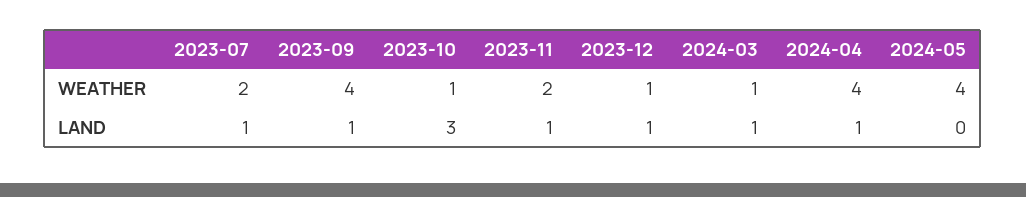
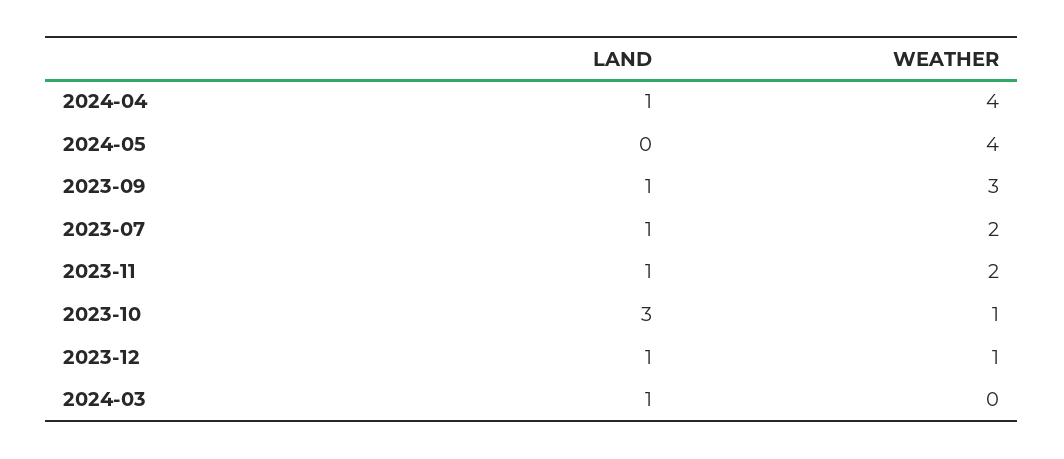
  {
    "2023-07": {
      "WEATHER": 2,
      "LAND": 1
    },
    "2023-09": {
-     "WEATHER": 4,
+     "WEATHER": 3,
      "LAND": 1
    },
    "2023-10": {
      "WEATHER": 1,
      "LAND": 3
    },
    "2023-11": {
      "WEATHER": 2,
      "LAND": 1
    },
    "2023-12": {
      "WEATHER": 1,
      "LAND": 1
    },
    "2024-03": {
-     "WEATHER": 1,
+     "WEATHER": 0,
      "LAND": 1
    },
    "2024-04": {
      "WEATHER": 4,
      "LAND": 1
    },
    "2024-05": {
      "WEATHER": 4,
      "LAND": 0
    }
  }

